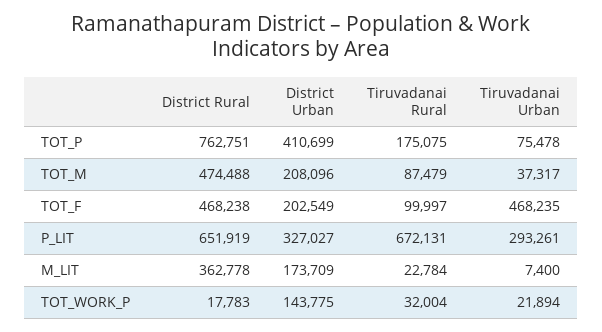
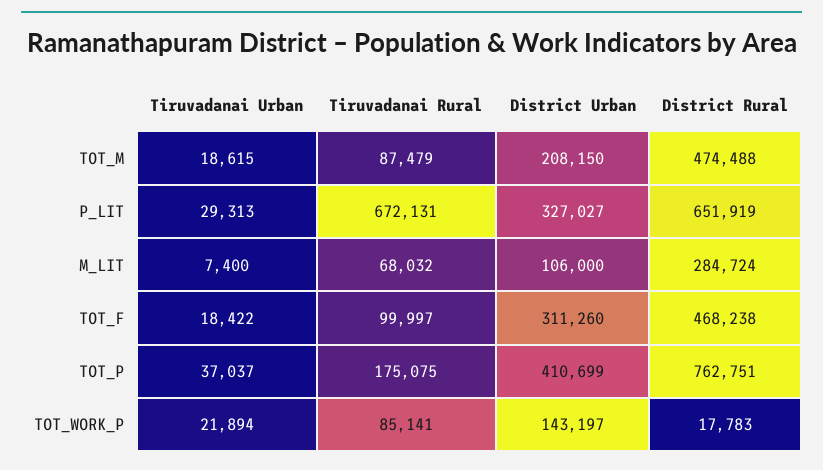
  {
    "District Rural": {
      "TOT_P": 762751,
      "TOT_M": 474488,
      "TOT_F": 468238,
      "P_LIT": 651919,
-     "M_LIT": 362778,
+     "M_LIT": 284724,
      "TOT_WORK_P": 17783
    },
    "District Urban": {
      "TOT_P": 410699,
-     "TOT_M": 208096,
+     "TOT_M": 208150,
-     "TOT_F": 202549,
+     "TOT_F": 311260,
      "P_LIT": 327027,
-     "M_LIT": 173709,
+     "M_LIT": 106000,
-     "TOT_WORK_P": 143775
+     "TOT_WORK_P": 143197
    },
    "Tiruvadanai Rural": {
      "TOT_P": 175075,
      "TOT_M": 87479,
      "TOT_F": 99997,
      "P_LIT": 672131,
-     "M_LIT": 22784,
+     "M_LIT": 68032,
-     "TOT_WORK_P": 32004
+     "TOT_WORK_P": 85141
    },
    "Tiruvadanai Urban": {
-     "TOT_P": 75478,
+     "TOT_P": 37037,
-     "TOT_M": 37317,
+     "TOT_M": 18615,
-     "TOT_F": 468235,
+     "TOT_F": 18422,
-     "P_LIT": 293261,
+     "P_LIT": 29313,
      "M_LIT": 7400,
      "TOT_WORK_P": 21894
    }
  }

